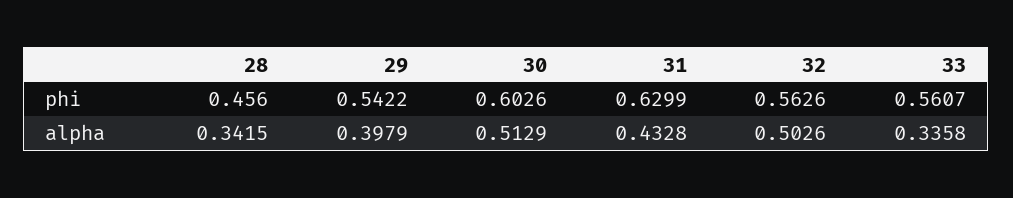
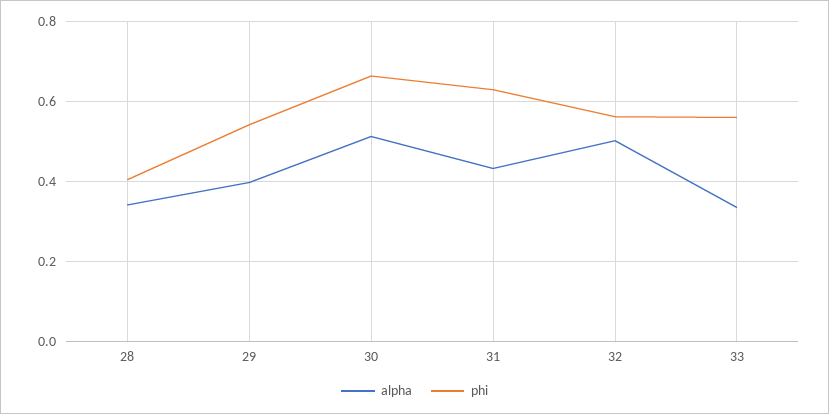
  {
    "phi": {
-     "28": 0.456,
+     "28": 0.4,
      "29": 0.5422,
-     "30": 0.6026,
+     "30": 0.66,
      "31": 0.6299,
      "32": 0.5626,
      "33": 0.5607
    },
    "alpha": {
      "28": 0.3415,
      "29": 0.3979,
      "30": 0.5129,
      "31": 0.4328,
      "32": 0.5026,
      "33": 0.3358
    }
  }

